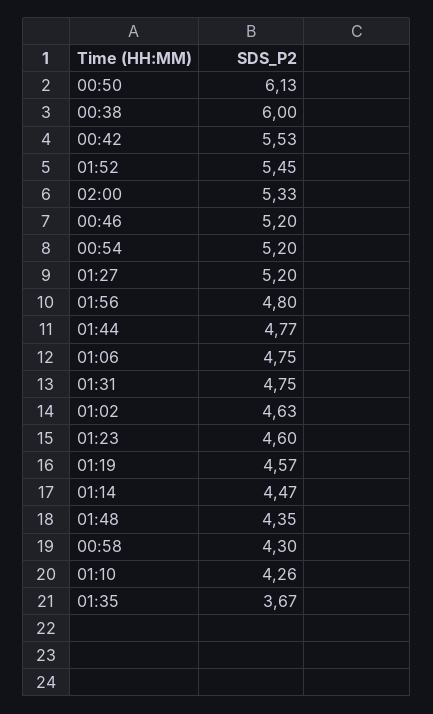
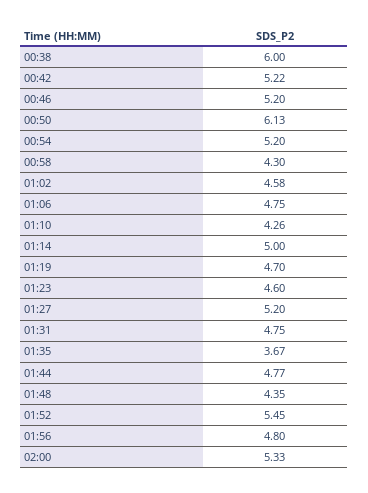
  {
    "00:50": 6.13,
    "00:38": 6,
-   "00:42": 5.53,
+   "00:42": 5.22,
    "01:52": 5.45,
    "02:00": 5.33,
    "00:46": 5.2,
    "00:54": 5.2,
    "01:27": 5.2,
    "01:56": 4.8,
    "01:44": 4.77,
    "01:06": 4.75,
    "01:31": 4.75,
-   "01:02": 4.63,
+   "01:02": 4.58,
    "01:23": 4.6,
-   "01:19": 4.57,
+   "01:19": 4.7,
-   "01:14": 4.47,
+   "01:14": 5,
    "01:48": 4.35,
    "00:58": 4.3,
    "01:10": 4.26,
    "01:35": 3.67
  }

